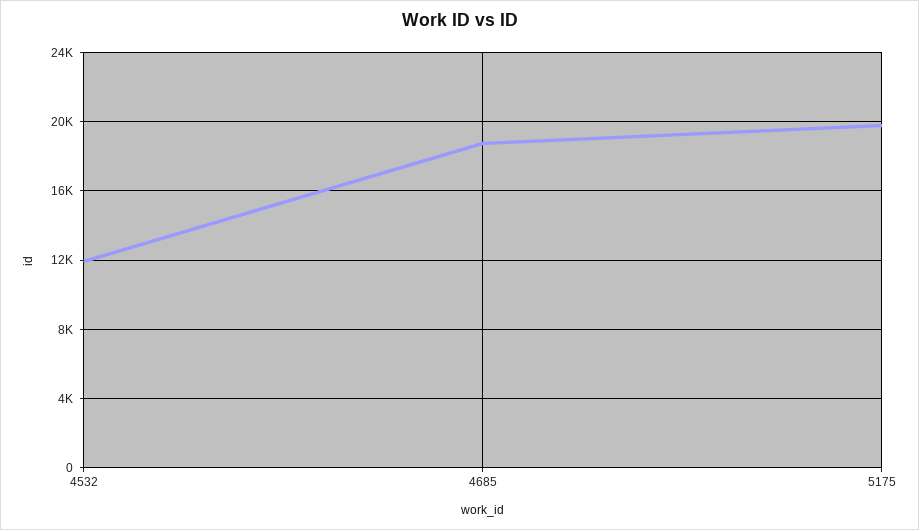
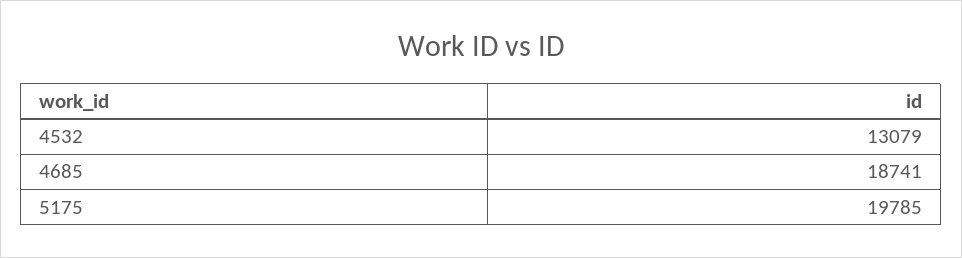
  {
-   "4532": 12000,
+   "4532": 13079,
    "4685": 18741,
    "5175": 19785
  }

